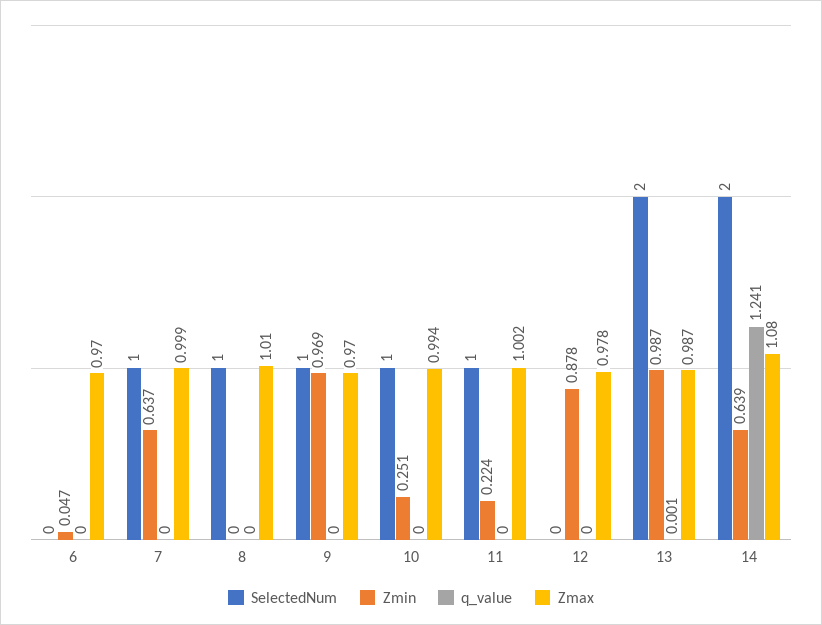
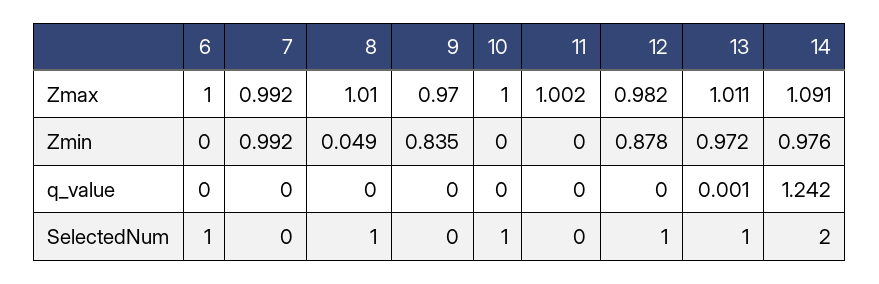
  {
    "SelectedNum": {
-     "6": 0,
+     "6": 1,
-     "7": 1,
+     "7": 0,
      "8": 1,
-     "9": 1,
+     "9": 0,
      "10": 1,
-     "11": 1,
+     "11": 0,
-     "12": 0,
+     "12": 1,
-     "13": 2,
+     "13": 1,
      "14": 2
    },
    "Zmin": {
-     "6": 0.047,
+     "6": 0,
-     "7": 0.637,
+     "7": 0.992,
-     "8": 0,
+     "8": 0.049,
-     "9": 0.969,
+     "9": 0.835,
-     "10": 0.251,
+     "10": 0,
-     "11": 0.224,
+     "11": 0,
      "12": 0.878,
-     "13": 0.987,
+     "13": 0.972,
-     "14": 0.639
+     "14": 0.976
    },
    "q_value": {
      "6": 0,
      "7": 0,
      "8": 0,
      "9": 0,
      "10": 0,
      "11": 0,
      "12": 0,
      "13": 0.001,
-     "14": 1.241
+     "14": 1.242
    },
    "Zmax": {
-     "6": 0.97,
+     "6": 1,
-     "7": 0.999,
+     "7": 0.992,
      "8": 1.01,
      "9": 0.97,
-     "10": 0.994,
+     "10": 1,
      "11": 1.002,
-     "12": 0.978,
+     "12": 0.982,
-     "13": 0.987,
+     "13": 1.011,
-     "14": 1.08
+     "14": 1.091
    }
  }

